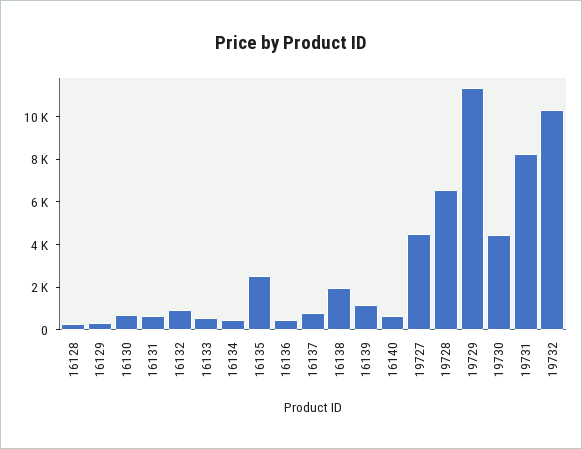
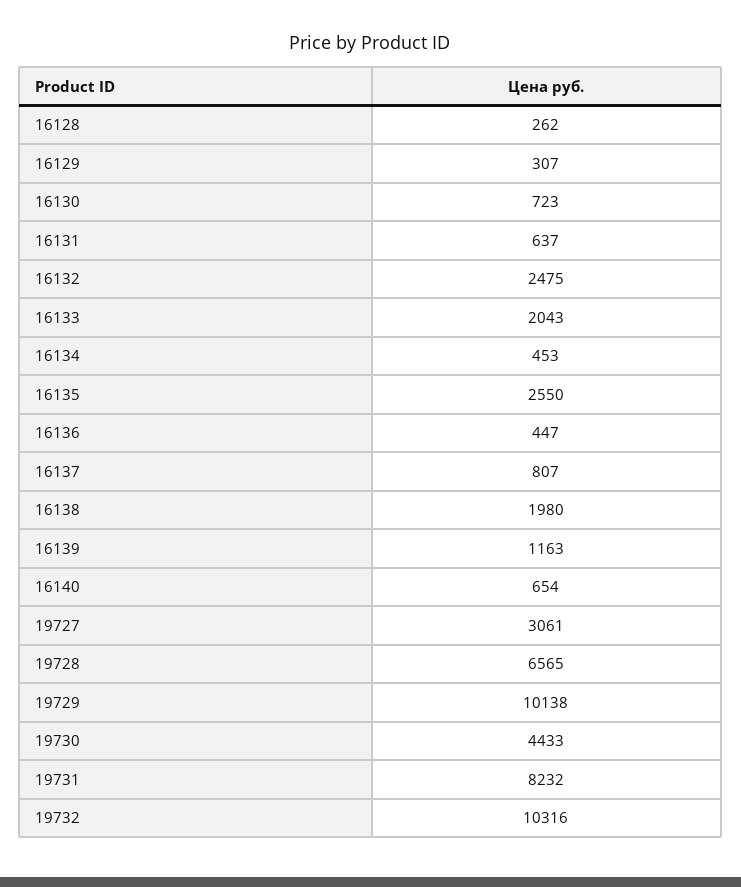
  {
    "16128": 262,
    "16129": 307,
    "16130": 723,
    "16131": 637,
-   "16132": 1000,
+   "16132": 2475,
-   "16133": 500,
+   "16133": 2043,
    "16134": 453,
    "16135": 2550,
    "16136": 447,
    "16137": 807,
    "16138": 1980,
    "16139": 1163,
    "16140": 654,
-   "19727": 4500,
+   "19727": 3061,
    "19728": 6565,
-   "19729": 11500,
+   "19729": 10138,
    "19730": 4433,
    "19731": 8232,
    "19732": 10316
  }

